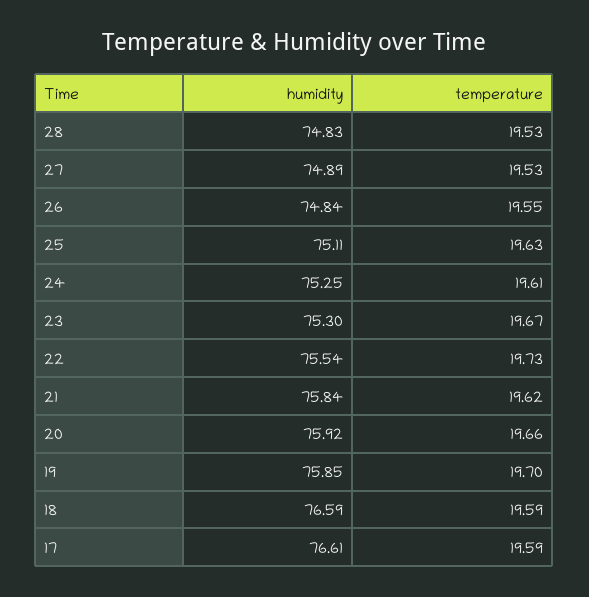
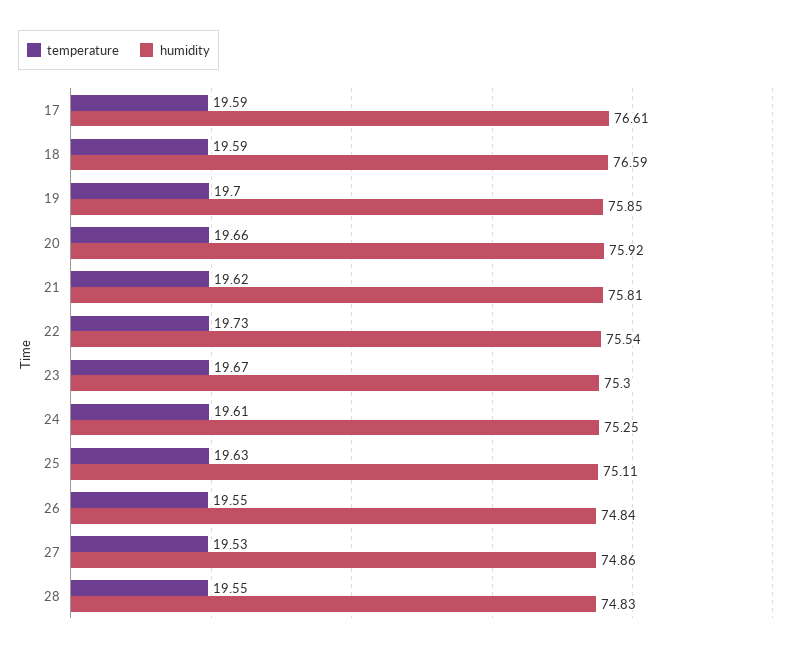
  {
    "humidity": {
      "28": 74.83,
-     "27": 74.89,
+     "27": 74.86,
      "26": 74.84,
      "25": 75.11,
      "24": 75.25,
      "23": 75.3,
      "22": 75.54,
-     "21": 75.84,
+     "21": 75.81,
      "20": 75.92,
      "19": 75.85,
      "18": 76.59,
      "17": 76.61
    },
    "temperature": {
-     "28": 19.53,
+     "28": 19.55,
      "27": 19.53,
      "26": 19.55,
      "25": 19.63,
      "24": 19.61,
      "23": 19.67,
      "22": 19.73,
      "21": 19.62,
      "20": 19.66,
      "19": 19.7,
      "18": 19.59,
      "17": 19.59
    }
  }

